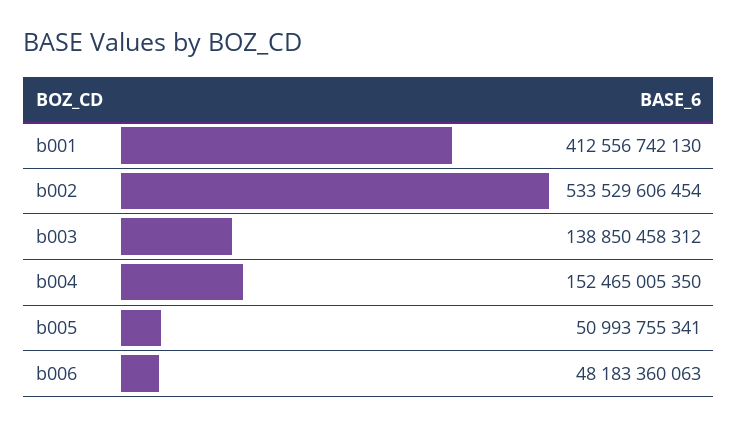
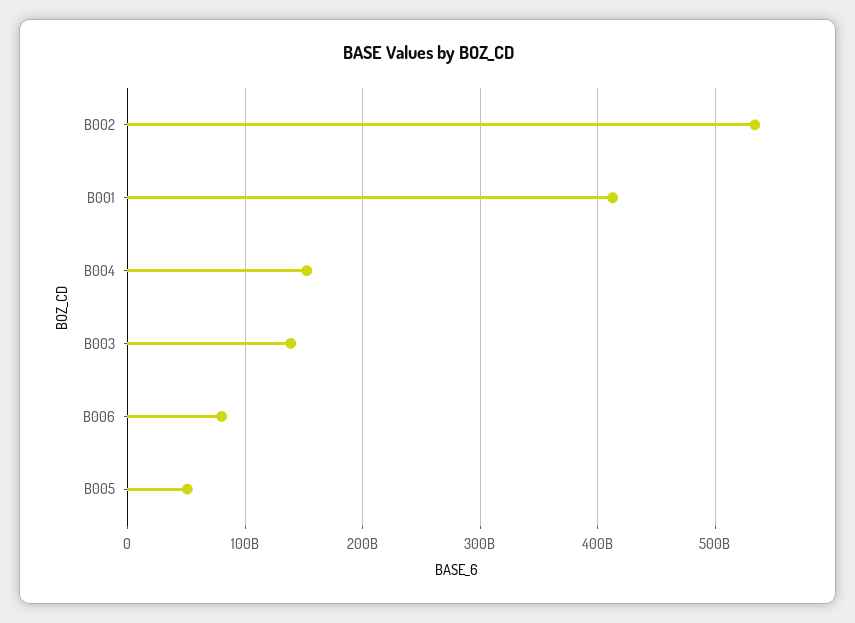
  {
    "b001": 412556742130,
    "b002": 533529606454,
    "b003": 138850458312,
    "b004": 152465005350,
    "b005": 50993755341,
-   "b006": 48183360063
+   "b006": 80000000000
  }

